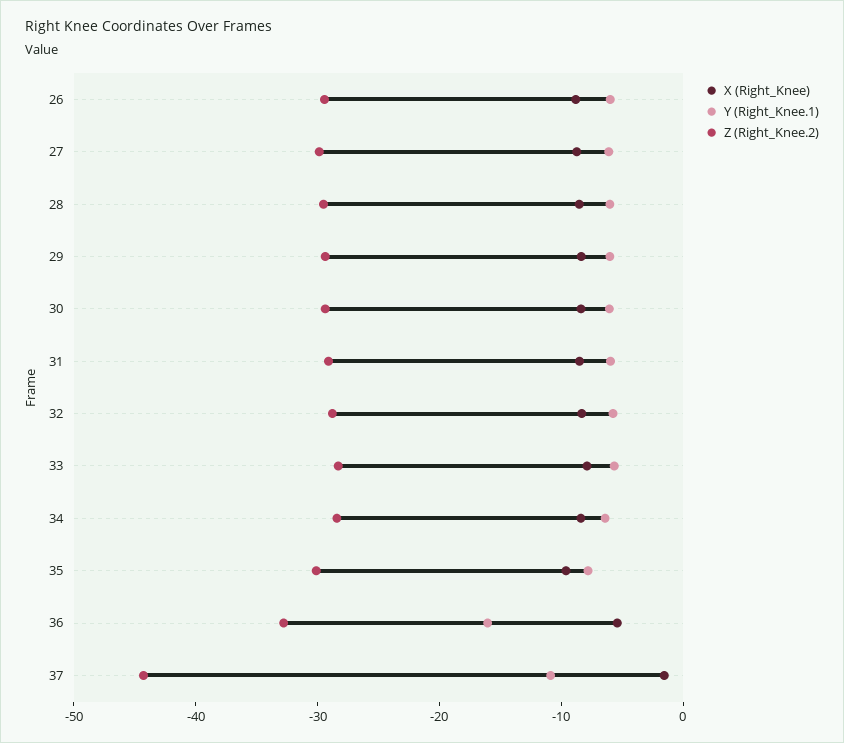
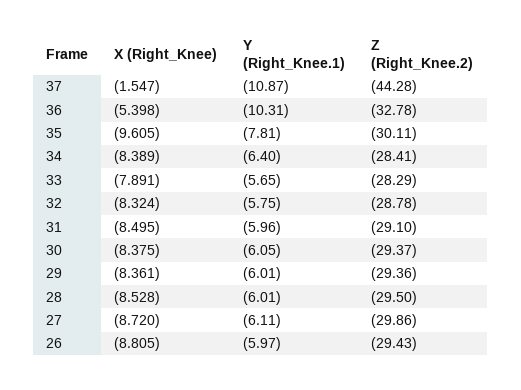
  {
    "X (Right_Knee)": {
      "26": -8.805,
      "27": -8.72,
      "28": -8.528,
      "29": -8.361,
      "30": -8.375,
      "31": -8.495,
      "32": -8.324,
      "33": -7.891,
      "34": -8.389,
      "35": -9.605,
      "36": -5.398,
      "37": -1.547
    },
    "Y (Right_Knee.1)": {
      "26": -5.97,
      "27": -6.11,
      "28": -6.01,
      "29": -6.01,
      "30": -6.05,
      "31": -5.96,
      "32": -5.75,
      "33": -5.65,
      "34": -6.4,
      "35": -7.81,
-     "36": -16,
+     "36": -10.31,
      "37": -10.87
    },
    "Z (Right_Knee.2)": {
      "26": -29.43,
      "27": -29.86,
      "28": -29.5,
      "29": -29.36,
      "30": -29.37,
      "31": -29.1,
      "32": -28.78,
      "33": -28.29,
      "34": -28.41,
      "35": -30.11,
      "36": -32.78,
      "37": -44.28
    }
  }

